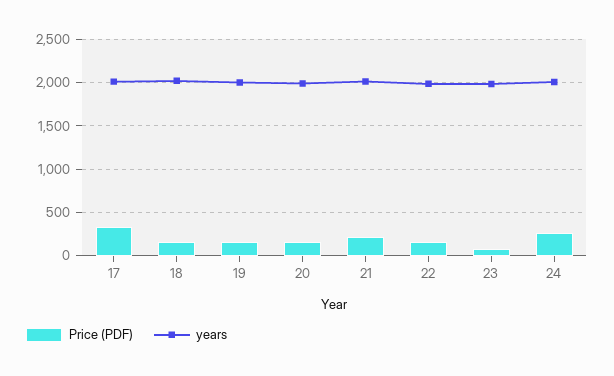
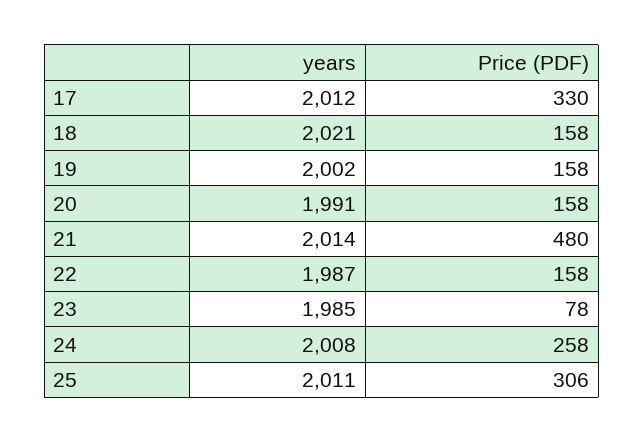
  {
    "Price (PDF)": {
      "17": 330,
      "18": 158,
      "19": 158,
      "20": 158,
-     "21": 200,
+     "21": 480,
      "22": 158,
      "23": 78,
-     "24": 258
+     "24": 258,
+     "25": 306
    },
    "years": {
      "17": 2012,
      "18": 2021,
      "19": 2002,
      "20": 1991,
      "21": 2014,
      "22": 1987,
      "23": 1985,
-     "24": 2008
+     "24": 2008,
+     "25": 2011
    }
  }

